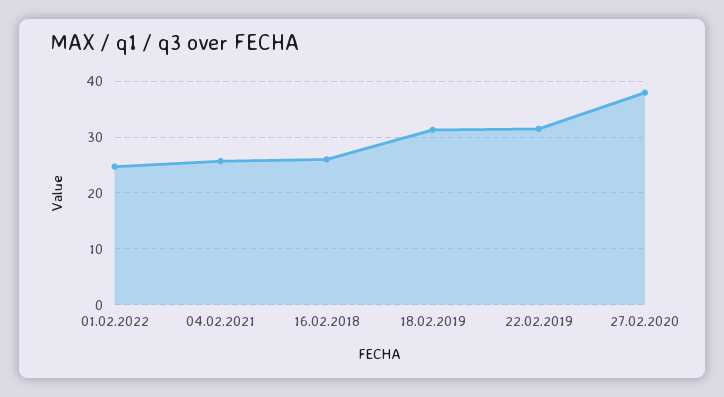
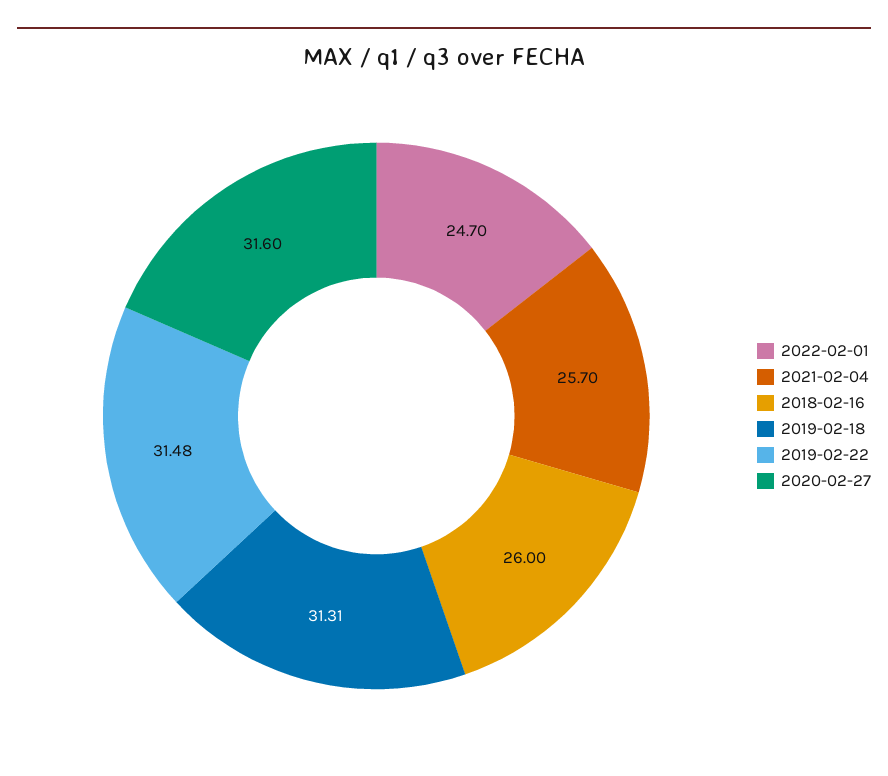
  {
    "01.02.2022": 24.7,
    "04.02.2021": 25.7,
    "16.02.2018": 26,
    "18.02.2019": 31.31,
    "22.02.2019": 31.48,
-   "27.02.2020": 38
+   "27.02.2020": 31.6
  }

